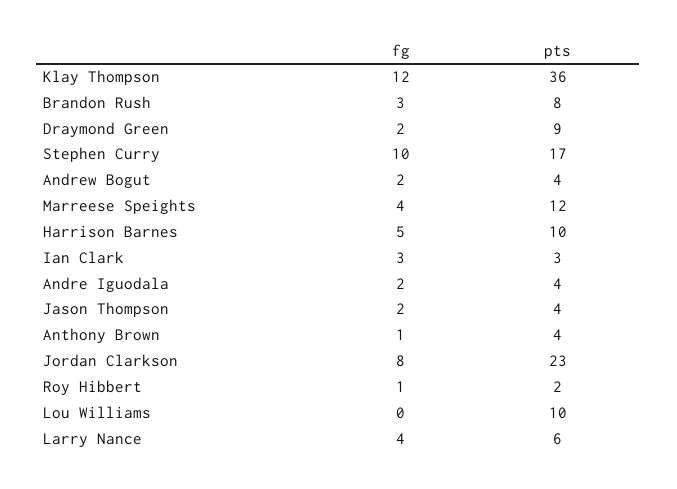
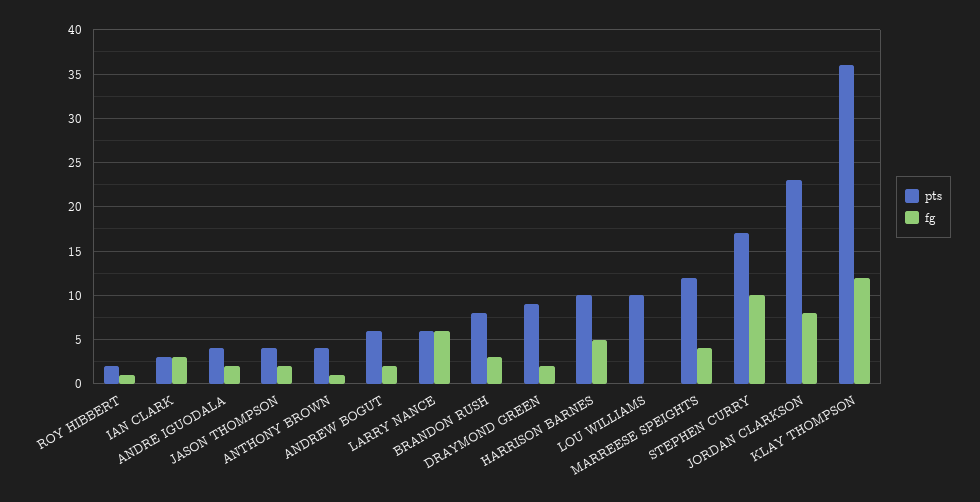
  {
    "fg": {
      "Klay Thompson": 12,
      "Brandon Rush": 3,
      "Draymond Green": 2,
      "Stephen Curry": 10,
      "Andrew Bogut": 2,
      "Marreese Speights": 4,
      "Harrison Barnes": 5,
      "Ian Clark": 3,
      "Andre Iguodala": 2,
      "Jason Thompson": 2,
      "Anthony Brown": 1,
      "Jordan Clarkson": 8,
      "Roy Hibbert": 1,
      "Lou Williams": 0,
-     "Larry Nance": 4
+     "Larry Nance": 6
    },
    "pts": {
      "Klay Thompson": 36,
      "Brandon Rush": 8,
      "Draymond Green": 9,
      "Stephen Curry": 17,
-     "Andrew Bogut": 4,
+     "Andrew Bogut": 6,
      "Marreese Speights": 12,
      "Harrison Barnes": 10,
      "Ian Clark": 3,
      "Andre Iguodala": 4,
      "Jason Thompson": 4,
      "Anthony Brown": 4,
      "Jordan Clarkson": 23,
      "Roy Hibbert": 2,
      "Lou Williams": 10,
      "Larry Nance": 6
    }
  }

